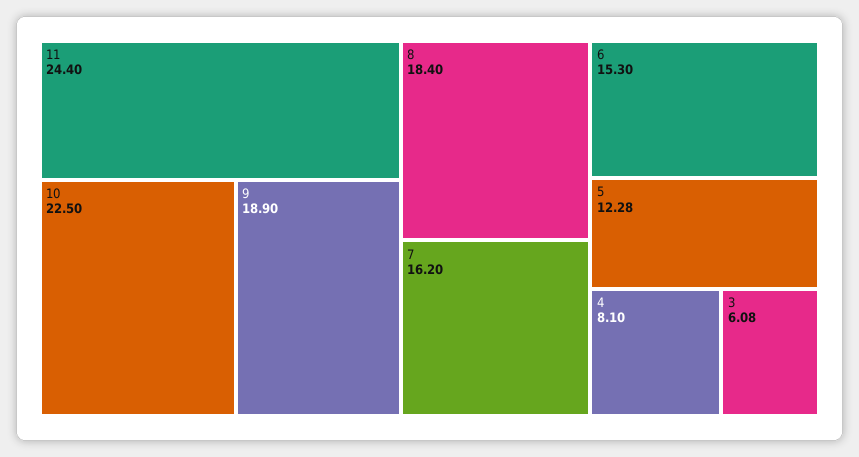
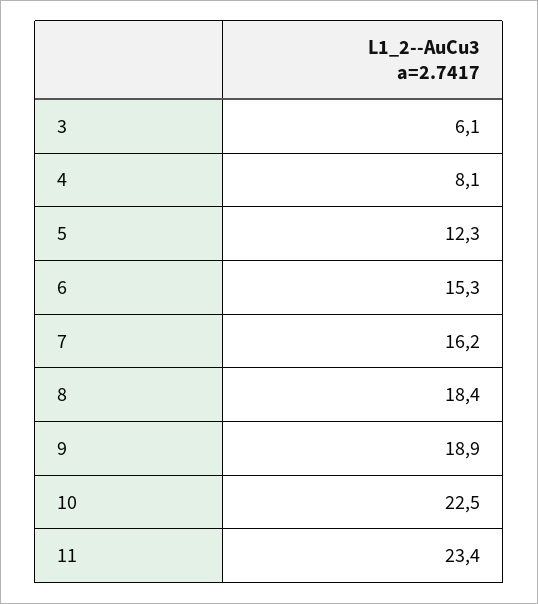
  {
-   "11": 24.4,
+   "11": 23.4,
    "10": 22.5,
    "9": 18.9,
    "8": 18.4,
    "7": 16.2,
    "6": 15.3,
    "5": 12.28,
    "4": 8.1,
    "3": 6.08
  }

